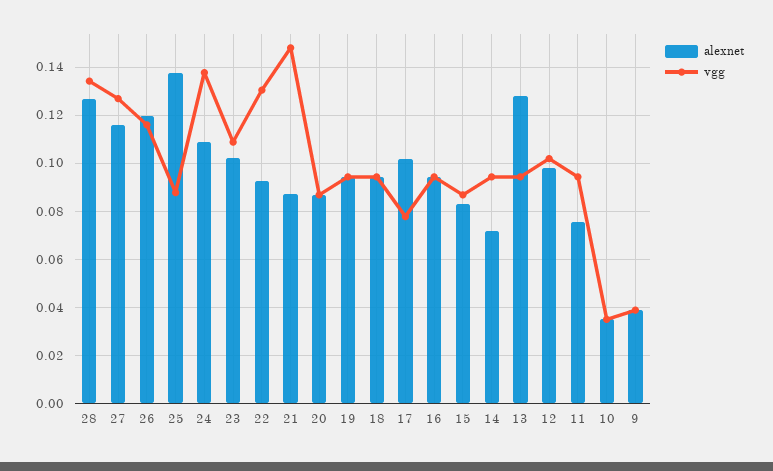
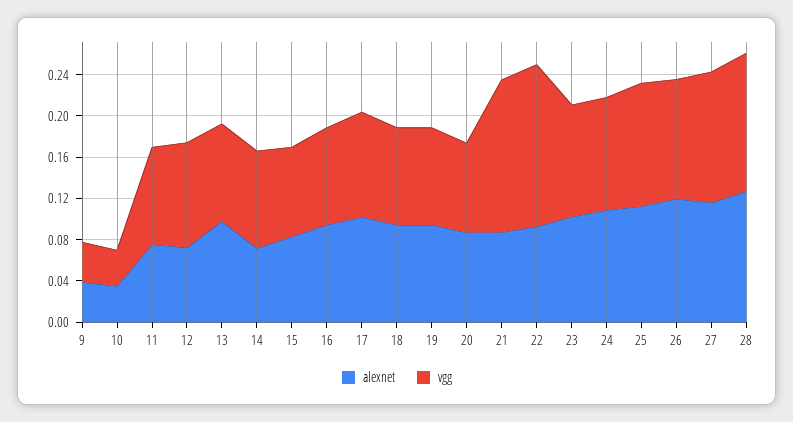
  {
    "alexnet": {
      "28": 0.1275,
      "27": 0.115,
      "26": 0.12,
-     "25": 0.1375,
+     "25": 0.11,
      "24": 0.1075,
      "23": 0.1025,
      "22": 0.0925,
      "21": 0.0875,
      "20": 0.0875,
      "19": 0.095,
      "18": 0.095,
      "17": 0.1025,
      "16": 0.095,
      "15": 0.0825,
      "14": 0.0725,
-     "13": 0.1275,
+     "13": 0.1,
-     "12": 0.0975,
+     "12": 0.07,
      "11": 0.075,
      "10": 0.035,
      "9": 0.04
    },
    "vgg": {
      "28": 0.135,
      "27": 0.1275,
      "26": 0.115,
-     "25": 0.0875,
+     "25": 0.12,
-     "24": 0.1375,
+     "24": 0.11,
      "23": 0.1075,
-     "22": 0.13,
+     "22": 0.16,
      "21": 0.1475,
      "20": 0.0875,
      "19": 0.095,
      "18": 0.095,
-     "17": 0.0775,
+     "17": 0.1,
      "16": 0.095,
      "15": 0.0875,
      "14": 0.095,
      "13": 0.095,
      "12": 0.1025,
      "11": 0.095,
      "10": 0.035,
      "9": 0.04
    }
  }

